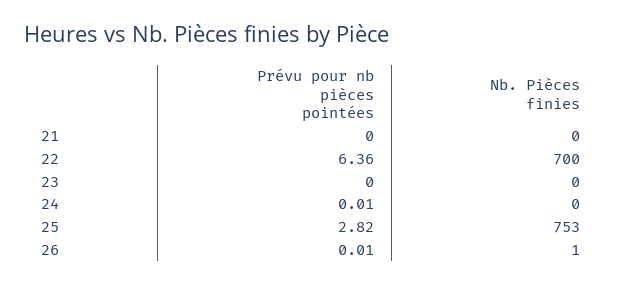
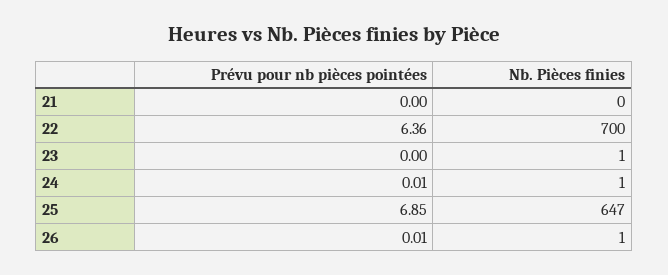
  {
    "Prévu pour nb pièces pointées": {
      "21": 0,
      "22": 6.36,
      "23": 0,
      "24": 0.01,
-     "25": 2.82,
+     "25": 6.85,
      "26": 0.01
    },
    "Nb. Pièces finies": {
      "21": 0,
      "22": 700,
-     "23": 0,
+     "23": 1,
-     "24": 0,
+     "24": 1,
-     "25": 753,
+     "25": 647,
      "26": 1
    }
  }

